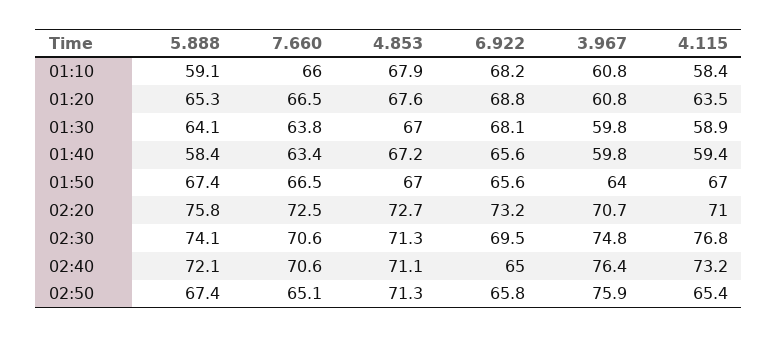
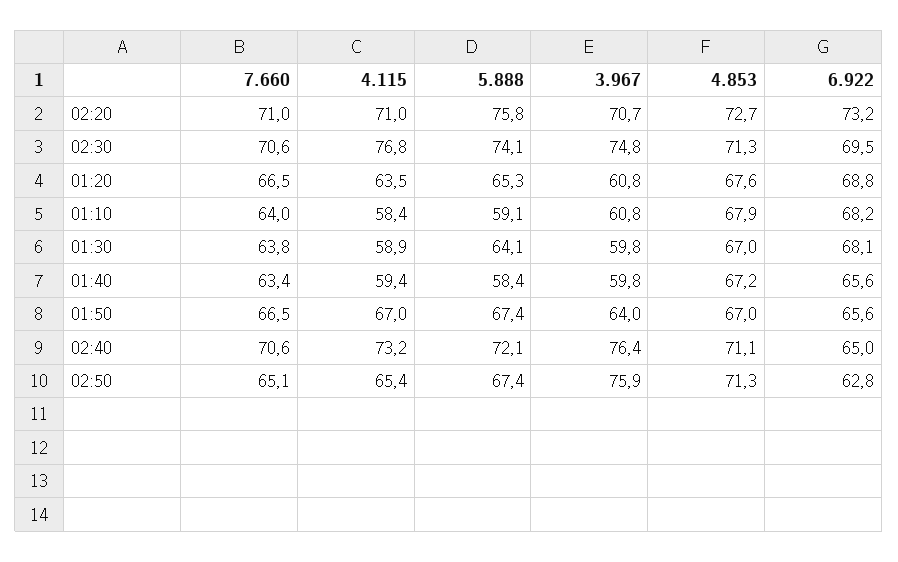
  {
    "5.888": {
      "01:10": 59.1,
      "01:20": 65.3,
      "01:30": 64.1,
      "01:40": 58.4,
      "01:50": 67.4,
      "02:20": 75.8,
      "02:30": 74.1,
      "02:40": 72.1,
      "02:50": 67.4
    },
    "7.660": {
-     "01:10": 66,
+     "01:10": 64,
      "01:20": 66.5,
      "01:30": 63.8,
      "01:40": 63.4,
      "01:50": 66.5,
-     "02:20": 72.5,
+     "02:20": 71,
      "02:30": 70.6,
      "02:40": 70.6,
      "02:50": 65.1
    },
    "4.853": {
      "01:10": 67.9,
      "01:20": 67.6,
      "01:30": 67,
      "01:40": 67.2,
      "01:50": 67,
      "02:20": 72.7,
      "02:30": 71.3,
      "02:40": 71.1,
      "02:50": 71.3
    },
    "6.922": {
      "01:10": 68.2,
      "01:20": 68.8,
      "01:30": 68.1,
      "01:40": 65.6,
      "01:50": 65.6,
      "02:20": 73.2,
      "02:30": 69.5,
      "02:40": 65,
-     "02:50": 65.8
+     "02:50": 62.8
    },
    "3.967": {
      "01:10": 60.8,
      "01:20": 60.8,
      "01:30": 59.8,
      "01:40": 59.8,
      "01:50": 64,
      "02:20": 70.7,
      "02:30": 74.8,
      "02:40": 76.4,
      "02:50": 75.9
    },
    "4.115": {
      "01:10": 58.4,
      "01:20": 63.5,
      "01:30": 58.9,
      "01:40": 59.4,
      "01:50": 67,
      "02:20": 71,
      "02:30": 76.8,
      "02:40": 73.2,
      "02:50": 65.4
    }
  }

